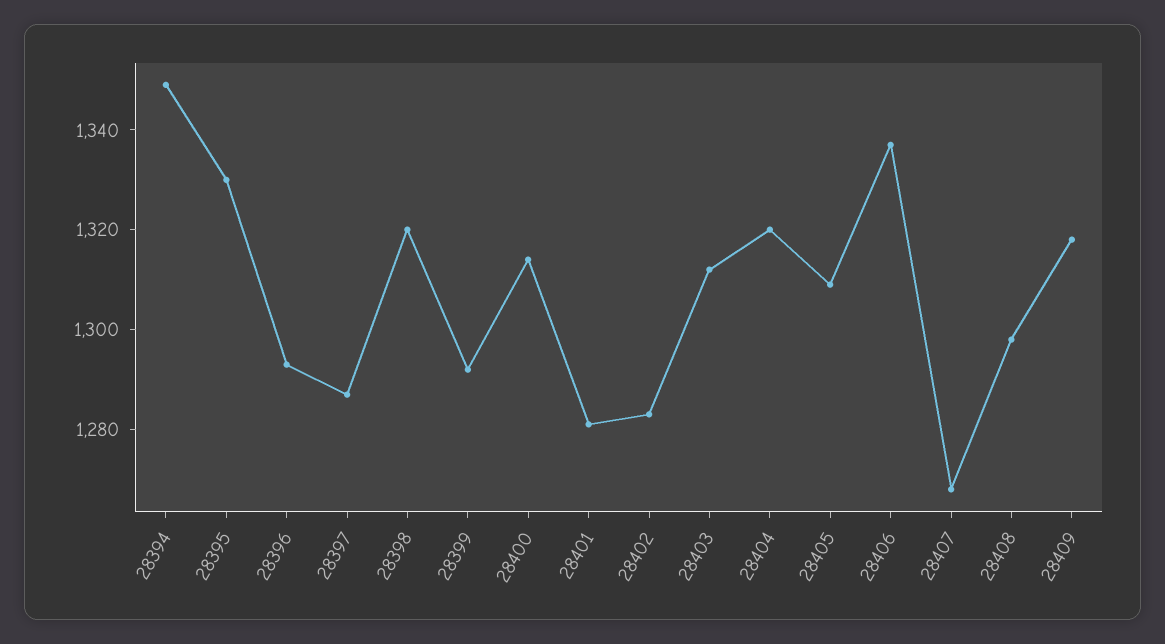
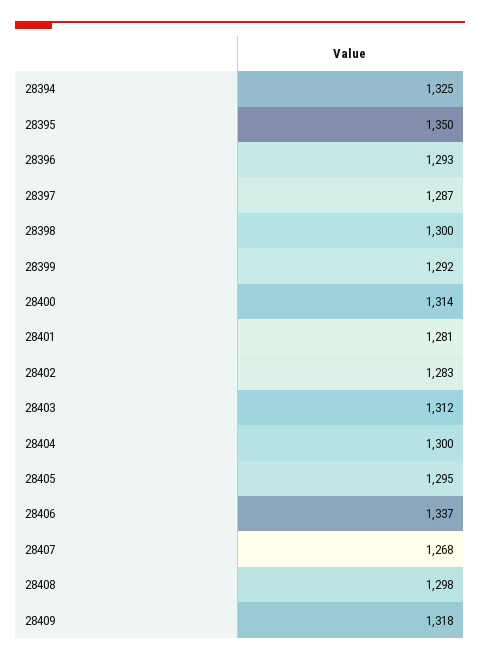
  {
-   "28394": 1350,
+   "28394": 1325,
-   "28395": 1330,
+   "28395": 1350,
    "28396": 1293,
    "28397": 1287,
-   "28398": 1320,
+   "28398": 1300,
    "28399": 1292,
    "28400": 1314,
    "28401": 1281,
    "28402": 1283,
    "28403": 1312,
-   "28404": 1320,
+   "28404": 1300,
-   "28405": 1310,
+   "28405": 1295,
    "28406": 1337,
    "28407": 1268,
    "28408": 1298,
    "28409": 1318
  }

